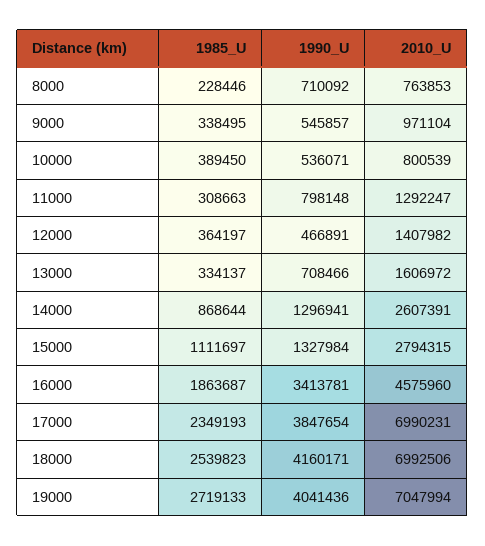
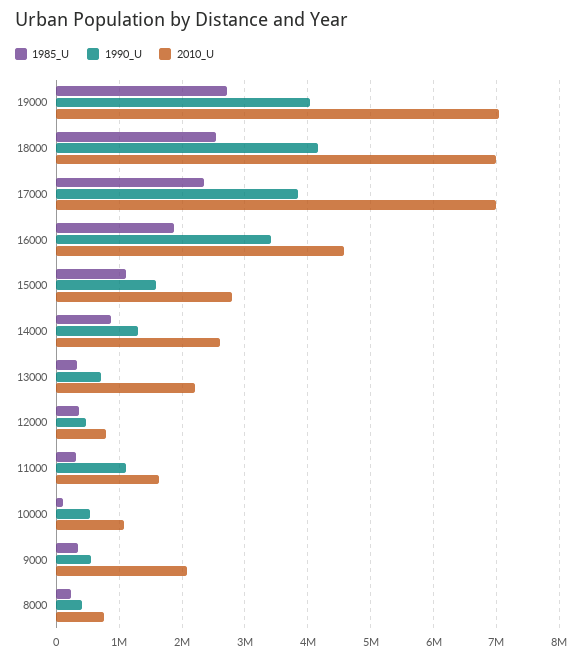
  {
    "1985_U": {
      "8000": 228446,
      "9000": 338495,
-     "10000": 389450,
+     "10000": 100000,
      "11000": 308663,
      "12000": 364197,
      "13000": 334137,
      "14000": 868644,
      "15000": 1111697,
      "16000": 1863687,
      "17000": 2349193,
      "18000": 2539823,
      "19000": 2719133
    },
    "1990_U": {
-     "8000": 710092,
+     "8000": 400000,
      "9000": 545857,
      "10000": 536071,
-     "11000": 798148,
+     "11000": 1100000,
      "12000": 466891,
      "13000": 708466,
      "14000": 1296941,
-     "15000": 1327984,
+     "15000": 1600000,
      "16000": 3413781,
      "17000": 3847654,
      "18000": 4160171,
      "19000": 4041436
    },
    "2010_U": {
      "8000": 763853,
-     "9000": 971104,
+     "9000": 2100000,
-     "10000": 800539,
+     "10000": 1100000,
-     "11000": 1292247,
+     "11000": 1600000,
-     "12000": 1407982,
+     "12000": 800000,
-     "13000": 1606972,
+     "13000": 2200000,
      "14000": 2607391,
      "15000": 2794315,
      "16000": 4575960,
      "17000": 6990231,
      "18000": 6992506,
      "19000": 7047994
    }
  }

